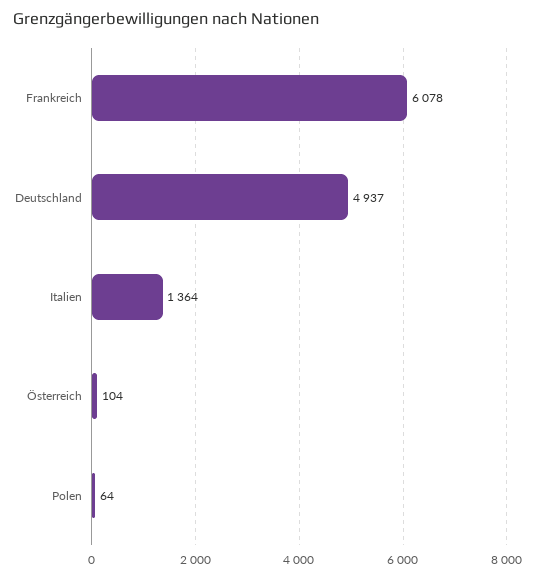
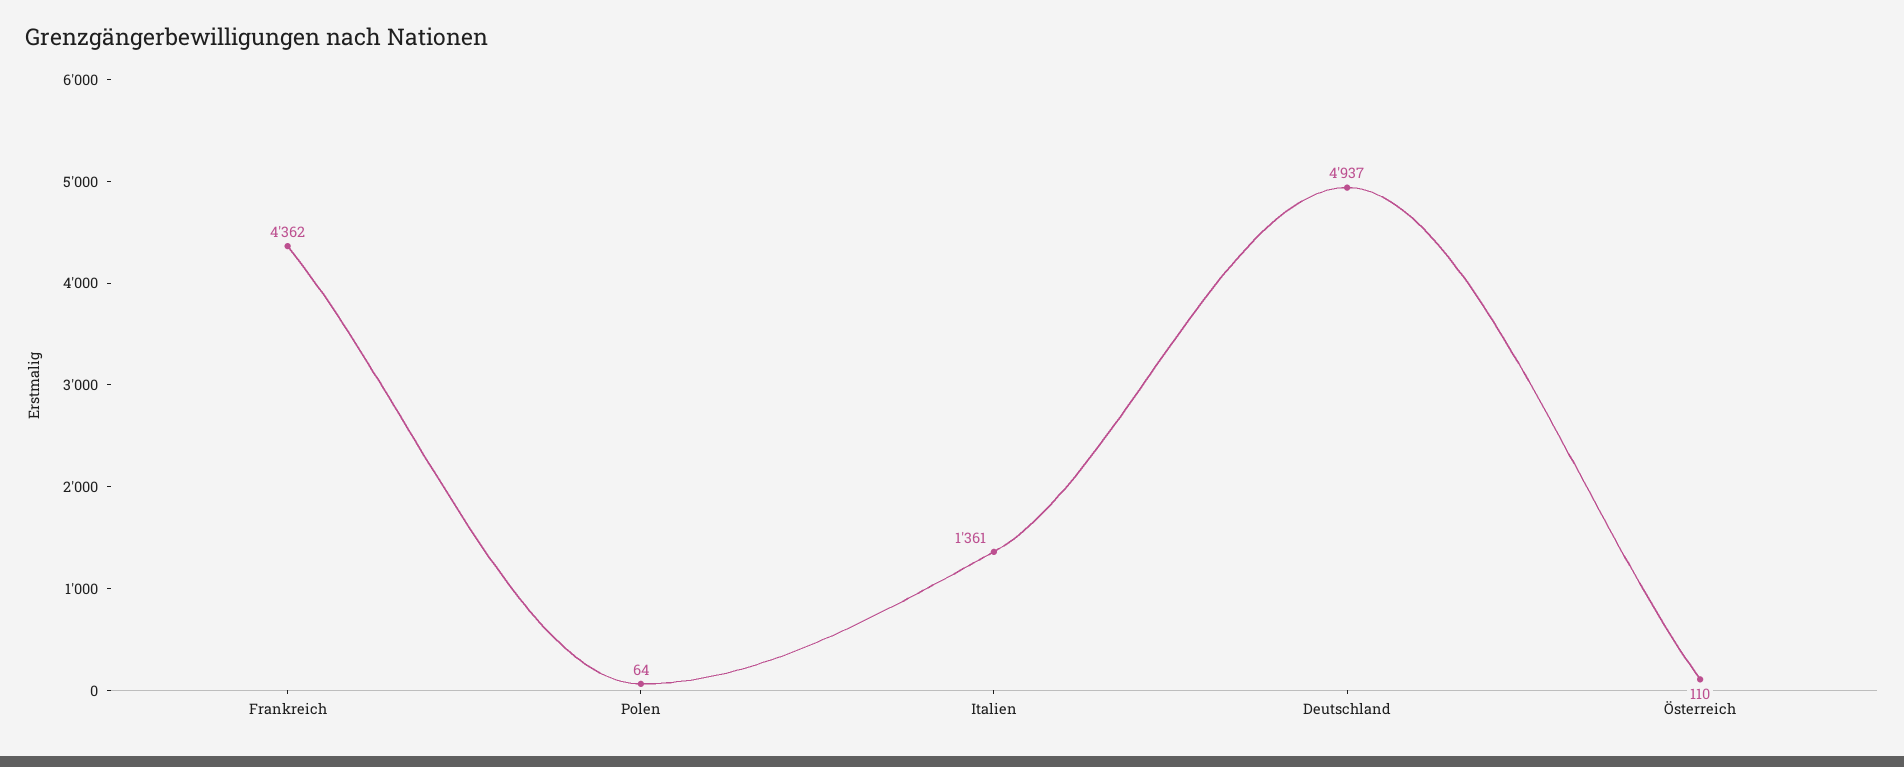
  {
-   "Frankreich": 6078,
+   "Frankreich": 4362,
    "Deutschland": 4937,
-   "Italien": 1364,
+   "Italien": 1361,
-   "Österreich": 104,
+   "Österreich": 110,
    "Polen": 64
  }

